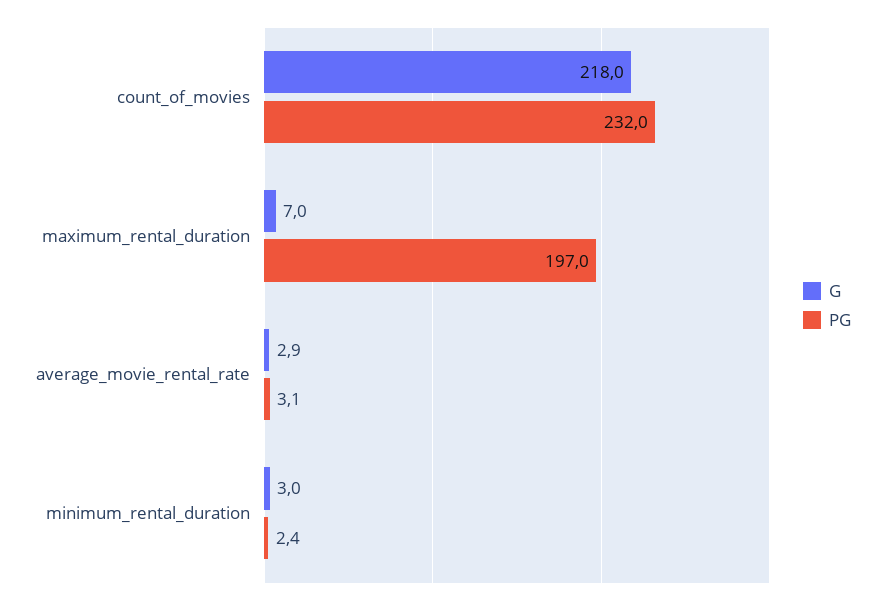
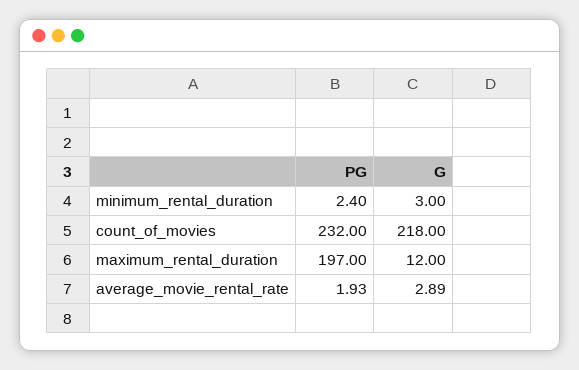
  {
    "G": {
      "count_of_movies": 218,
-     "maximum_rental_duration": 7,
+     "maximum_rental_duration": 12,
      "average_movie_rental_rate": 2.89,
      "minimum_rental_duration": 3
    },
    "PG": {
      "count_of_movies": 232,
      "maximum_rental_duration": 197,
-     "average_movie_rental_rate": 3.1,
+     "average_movie_rental_rate": 1.93,
      "minimum_rental_duration": 2.4
    }
  }

